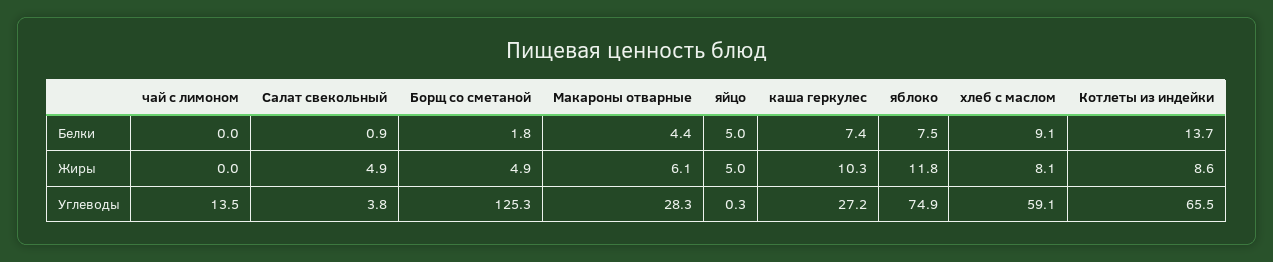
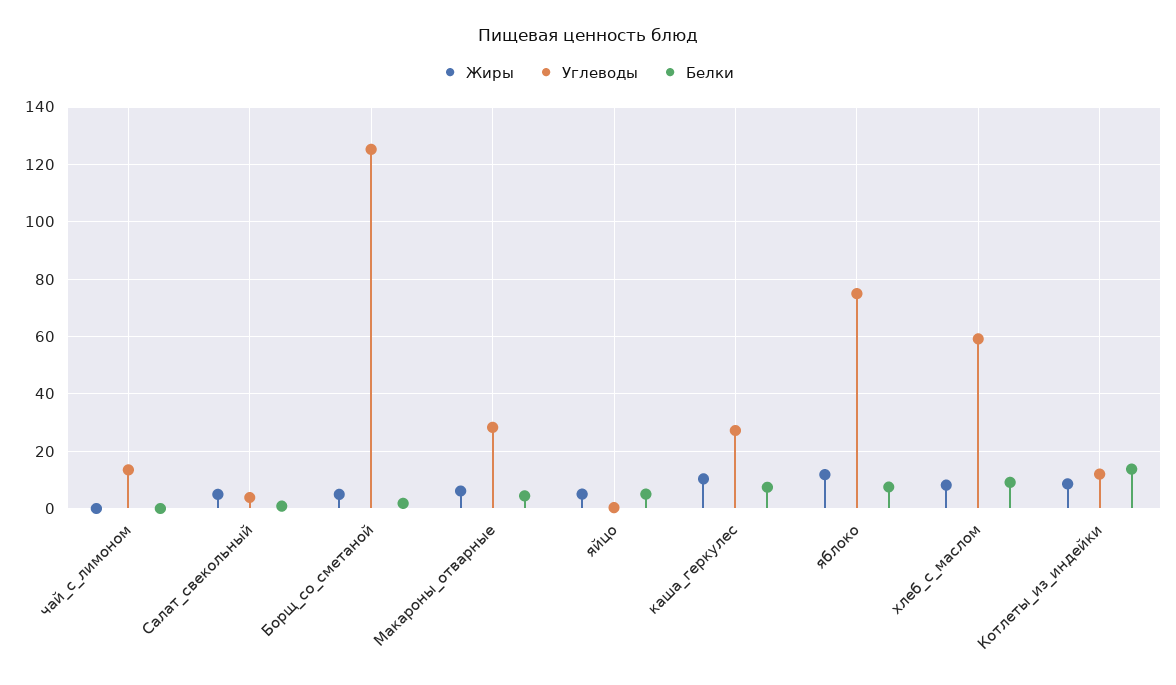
  {
    "Белки": {
      "чай с лимоном": 0,
      "Салат свекольный": 0.9,
      "Борщ со сметаной": 1.8,
      "Макароны отварные": 4.4,
      "яйцо": 5,
      "каша геркулес": 7.4,
      "яблоко": 7.5,
      "хлеб с маслом": 9.1,
      "Котлеты из индейки": 13.7
    },
    "Жиры": {
      "чай с лимоном": 0,
      "Салат свекольный": 4.9,
      "Борщ со сметаной": 4.9,
      "Макароны отварные": 6.1,
      "яйцо": 5,
      "каша геркулес": 10.3,
      "яблоко": 11.8,
      "хлеб с маслом": 8.1,
      "Котлеты из индейки": 8.6
    },
    "Углеводы": {
      "чай с лимоном": 13.5,
      "Салат свекольный": 3.8,
      "Борщ со сметаной": 125.3,
      "Макароны отварные": 28.3,
      "яйцо": 0.3,
      "каша геркулес": 27.2,
      "яблоко": 74.9,
      "хлеб с маслом": 59.1,
-     "Котлеты из индейки": 65.5
+     "Котлеты из индейки": 12.5
    }
  }

